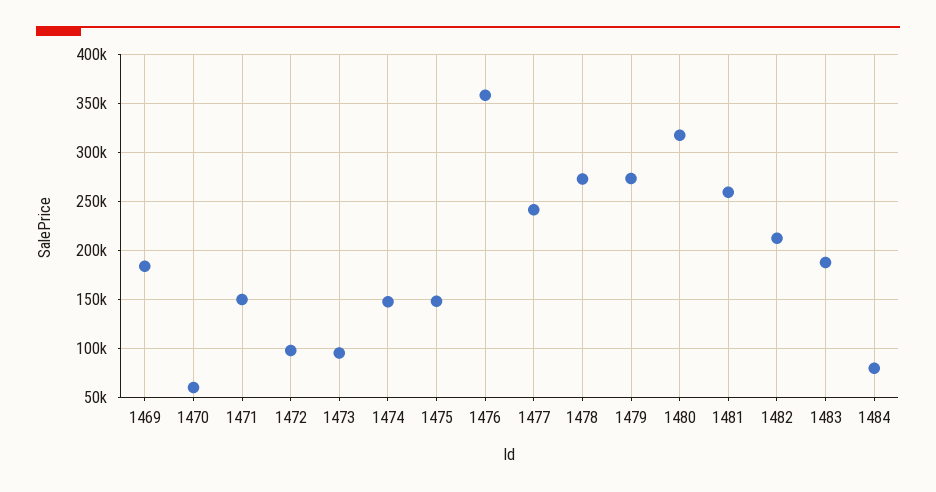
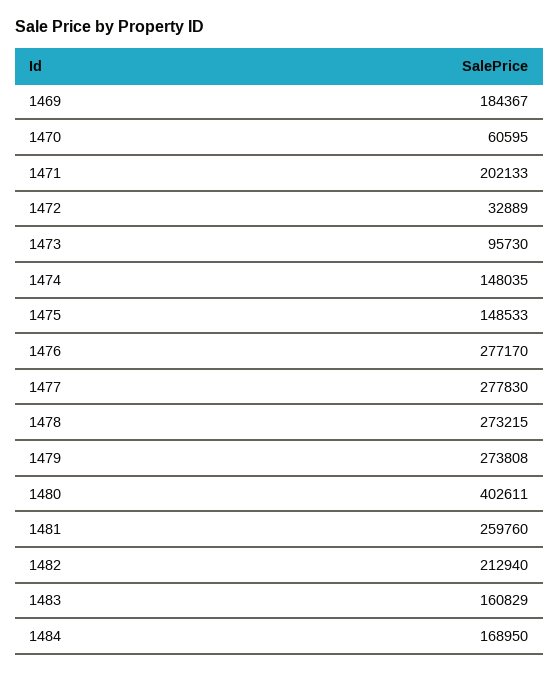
  {
    "1469": 184367,
    "1470": 60595,
-   "1471": 150000,
+   "1471": 202133,
-   "1472": 100000,
+   "1472": 32889,
    "1473": 95730,
    "1474": 148035,
    "1475": 148533,
-   "1476": 360000,
+   "1476": 277170,
-   "1477": 240000,
+   "1477": 277830,
    "1478": 273215,
    "1479": 273808,
-   "1480": 320000,
+   "1480": 402611,
    "1481": 259760,
    "1482": 212940,
-   "1483": 190000,
+   "1483": 160829,
-   "1484": 80000
+   "1484": 168950
  }

